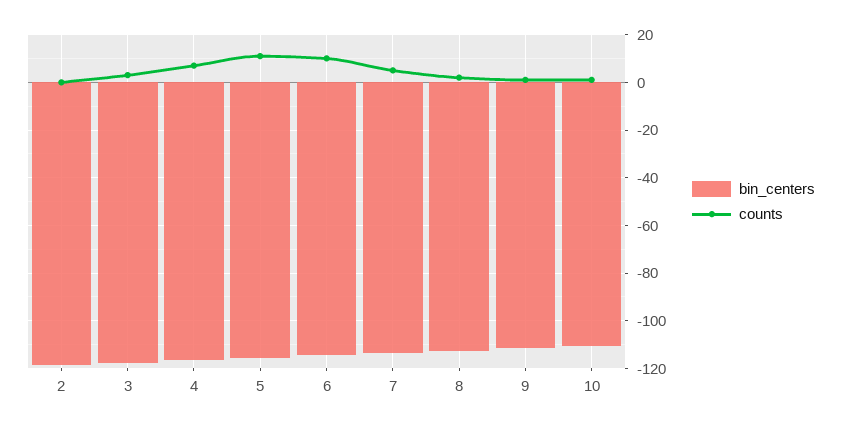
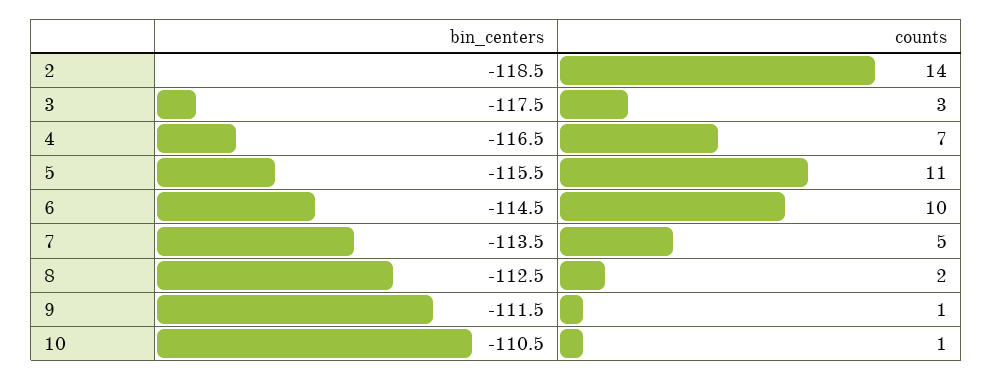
  {
    "bin_centers": {
      "2": -118.5,
      "3": -117.5,
      "4": -116.5,
      "5": -115.5,
      "6": -114.5,
      "7": -113.5,
      "8": -112.5,
      "9": -111.5,
      "10": -110.5
    },
    "counts": {
-     "2": 0,
+     "2": 14,
      "3": 3,
      "4": 7,
      "5": 11,
      "6": 10,
      "7": 5,
      "8": 2,
      "9": 1,
      "10": 1
    }
  }

